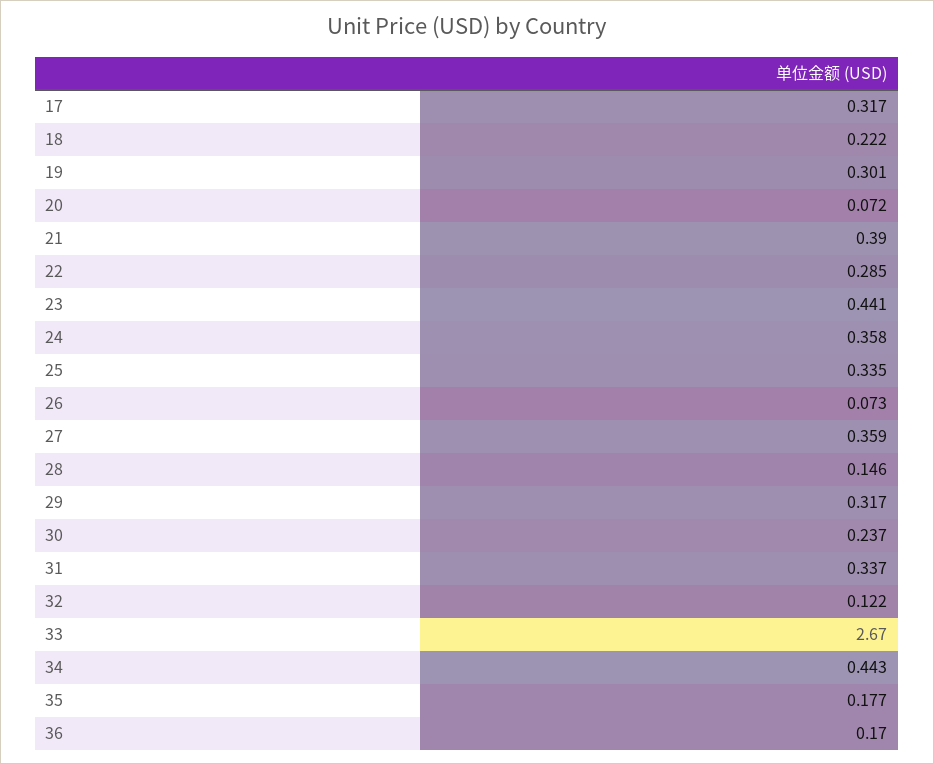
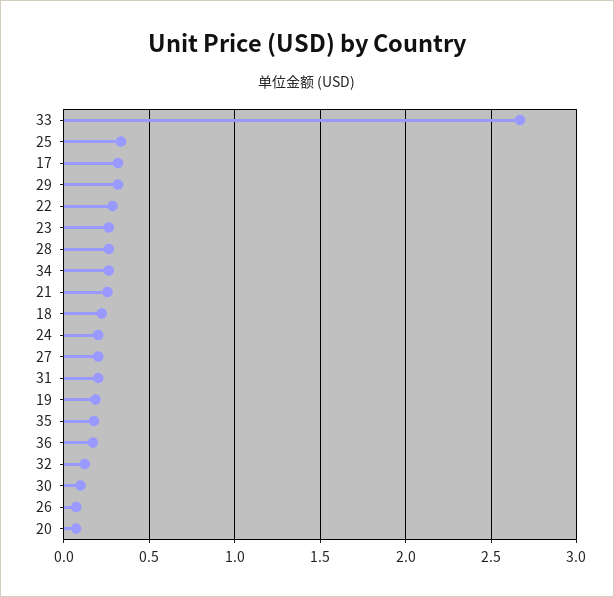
  {
    "17": 0.317,
    "18": 0.222,
-   "19": 0.301,
+   "19": 0.2,
    "20": 0.072,
-   "21": 0.39,
+   "21": 0.25,
    "22": 0.285,
-   "23": 0.441,
+   "23": 0.25,
-   "24": 0.358,
+   "24": 0.2,
    "25": 0.335,
    "26": 0.073,
-   "27": 0.359,
+   "27": 0.2,
-   "28": 0.146,
+   "28": 0.25,
    "29": 0.317,
-   "30": 0.237,
+   "30": 0.1,
-   "31": 0.337,
+   "31": 0.2,
    "32": 0.122,
    "33": 2.67,
-   "34": 0.443,
+   "34": 0.25,
    "35": 0.177,
    "36": 0.17
  }

